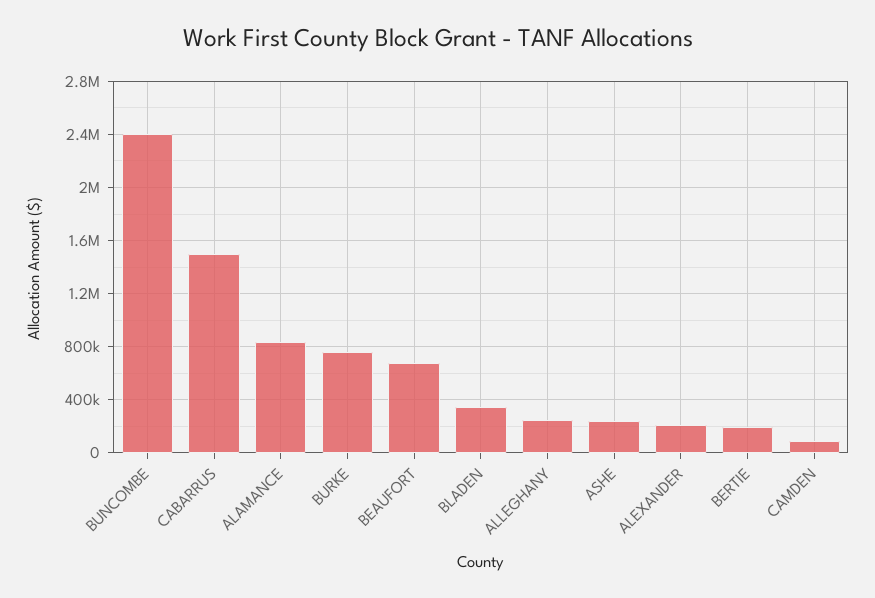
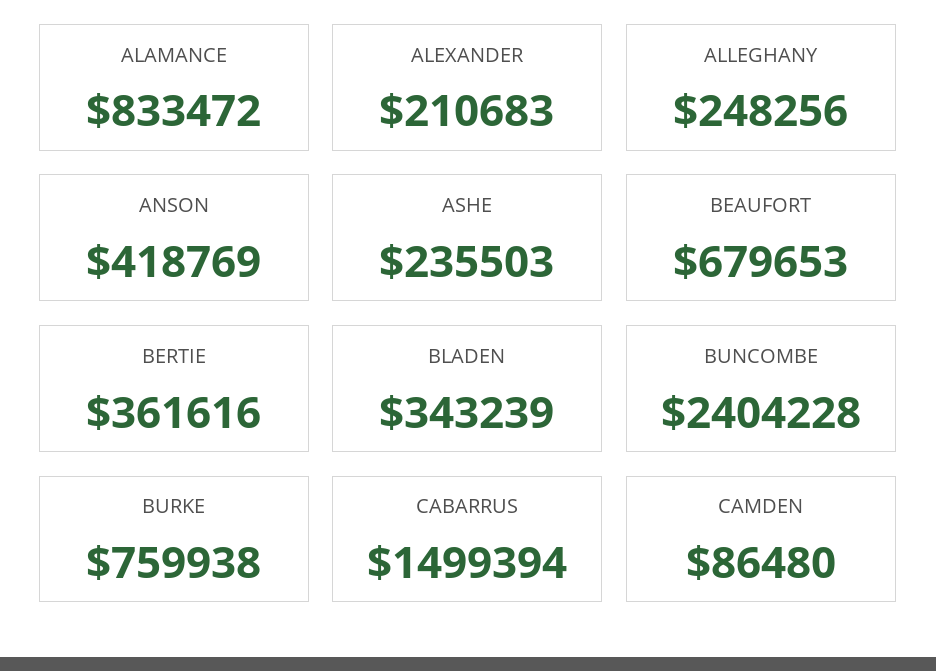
  {
    "BUNCOMBE": 2404228,
    "CABARRUS": 1499394,
    "ALAMANCE": 833472,
    "BURKE": 759938,
    "BEAUFORT": 679653,
    "BLADEN": 343239,
    "ALLEGHANY": 248256,
    "ASHE": 235503,
    "ALEXANDER": 210683,
-   "BERTIE": 200000,
+   "BERTIE": 361616,
-   "CAMDEN": 86480
+   "CAMDEN": 86480,
+   "ANSON": 418769
  }

